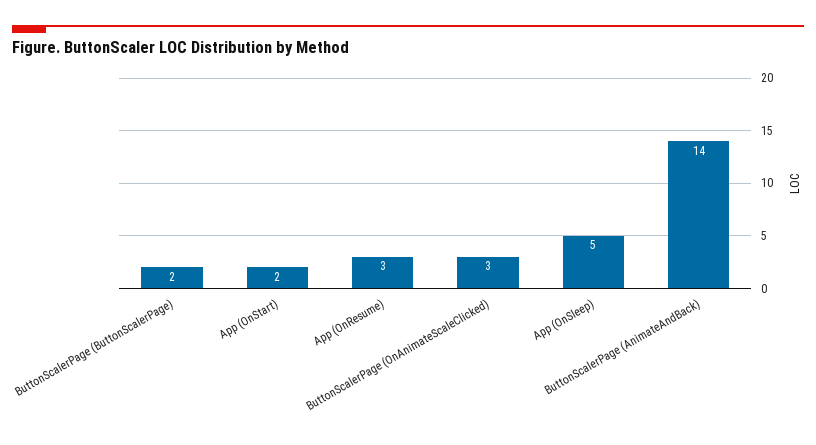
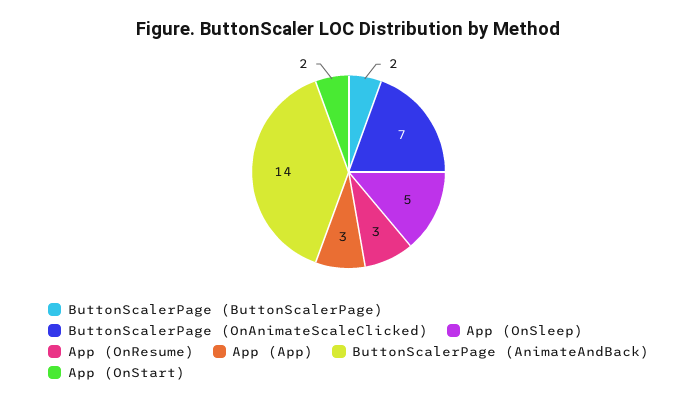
  {
    "ButtonScalerPage (ButtonScalerPage)": 2,
    "App (OnStart)": 2,
    "App (OnResume)": 3,
-   "ButtonScalerPage (OnAnimateScaleClicked)": 3,
+   "ButtonScalerPage (OnAnimateScaleClicked)": 7,
    "App (OnSleep)": 5,
-   "ButtonScalerPage (AnimateAndBack)": 14
+   "ButtonScalerPage (AnimateAndBack)": 14,
+   "App (App)": 3
  }

